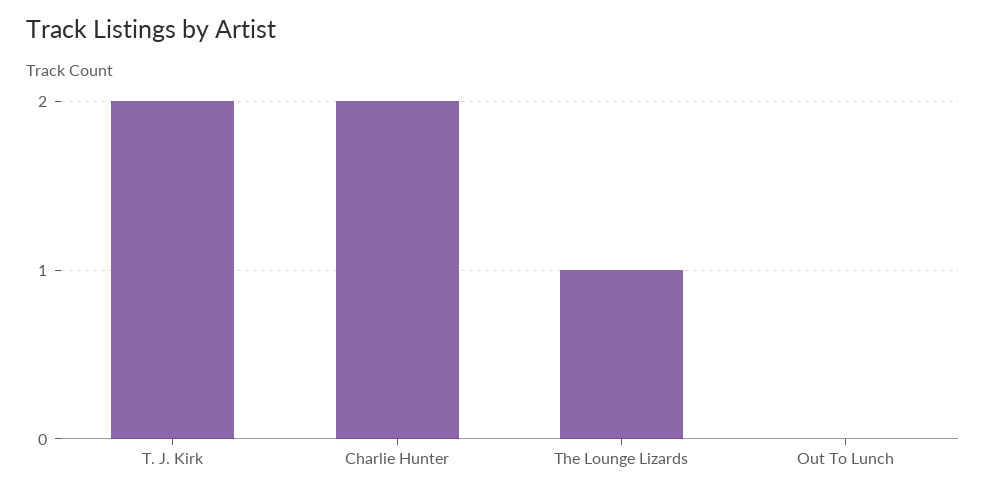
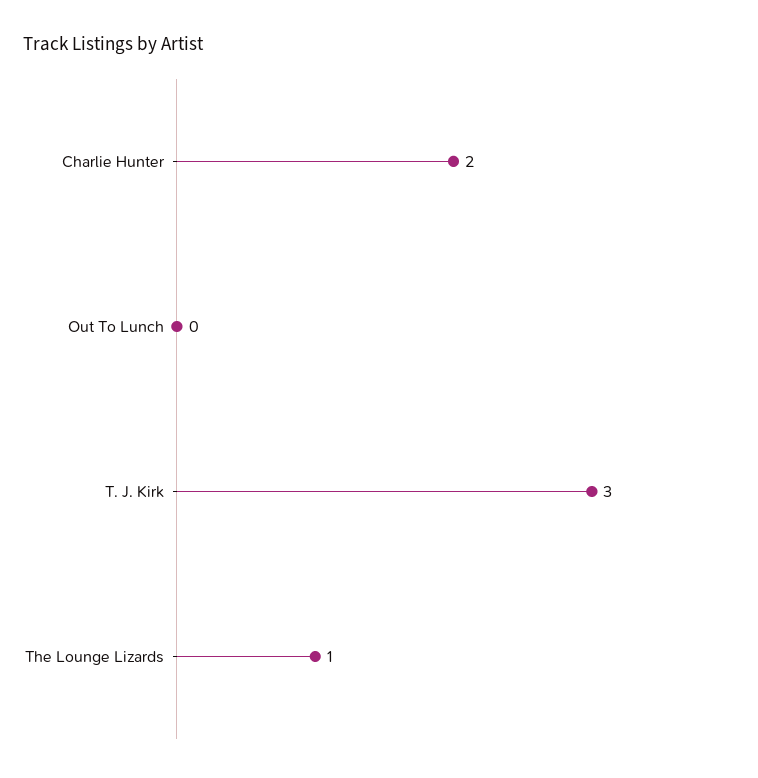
  {
-   "T. J. Kirk": 2,
+   "T. J. Kirk": 3,
    "Charlie Hunter": 2,
    "The Lounge Lizards": 1,
    "Out To Lunch": 0
  }

